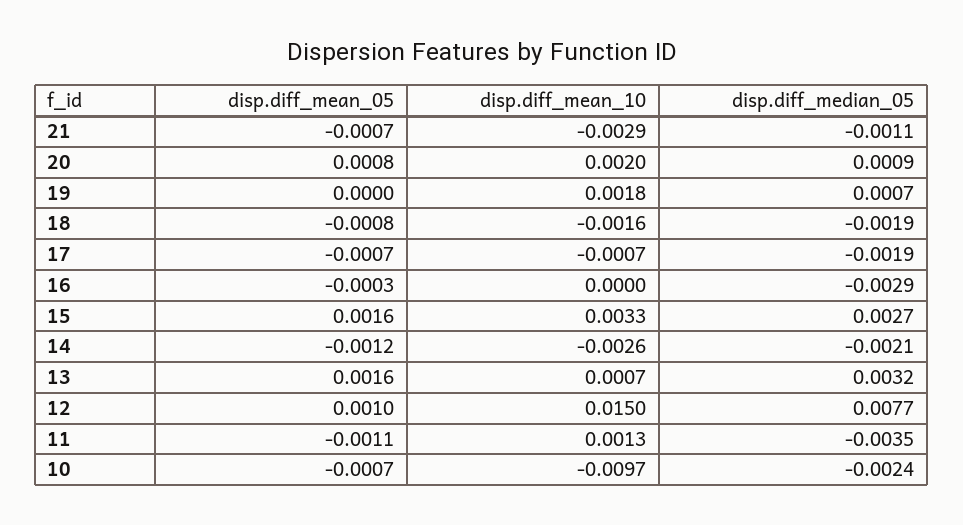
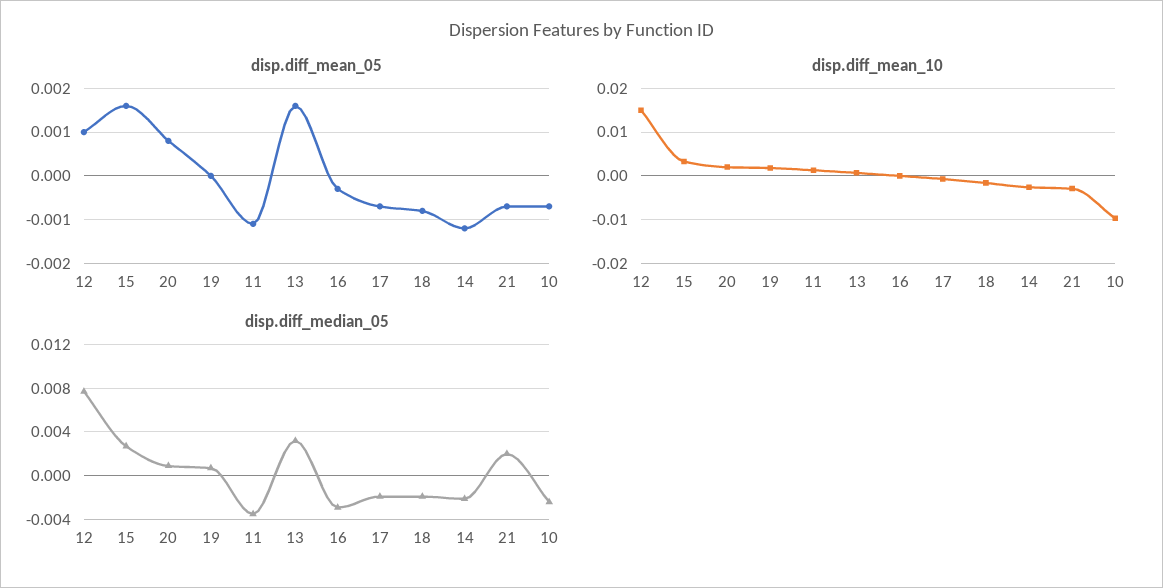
  {
    "disp.diff_mean_05": {
      "21": -0.0007,
      "20": 0.0008,
      "19": 0,
      "18": -0.0008,
      "17": -0.0007,
      "16": -0.0003,
      "15": 0.0016,
      "14": -0.0012,
      "13": 0.0016,
      "12": 0.001,
      "11": -0.0011,
      "10": -0.0007
    },
    "disp.diff_mean_10": {
      "21": -0.0029,
      "20": 0.002,
      "19": 0.0018,
      "18": -0.0016,
      "17": -0.0007,
      "16": 0,
      "15": 0.0033,
      "14": -0.0026,
      "13": 0.0007,
      "12": 0.015,
      "11": 0.0013,
      "10": -0.0097
    },
    "disp.diff_median_05": {
-     "21": -0.0011,
+     "21": 0.002,
      "20": 0.0009,
      "19": 0.0007,
      "18": -0.0019,
      "17": -0.0019,
      "16": -0.0029,
      "15": 0.0027,
      "14": -0.0021,
      "13": 0.0032,
      "12": 0.0077,
      "11": -0.0035,
      "10": -0.0024
    }
  }

